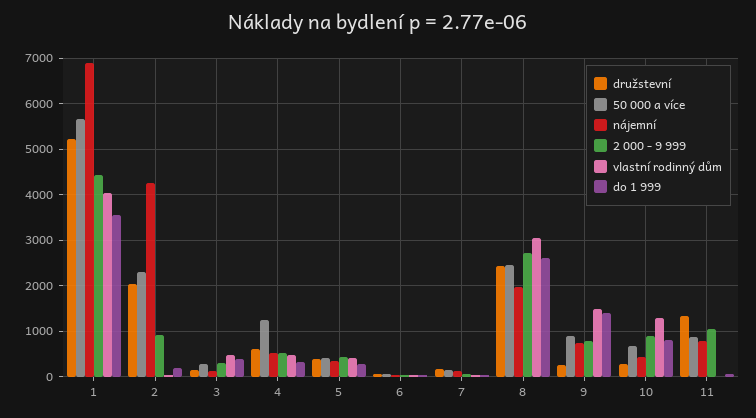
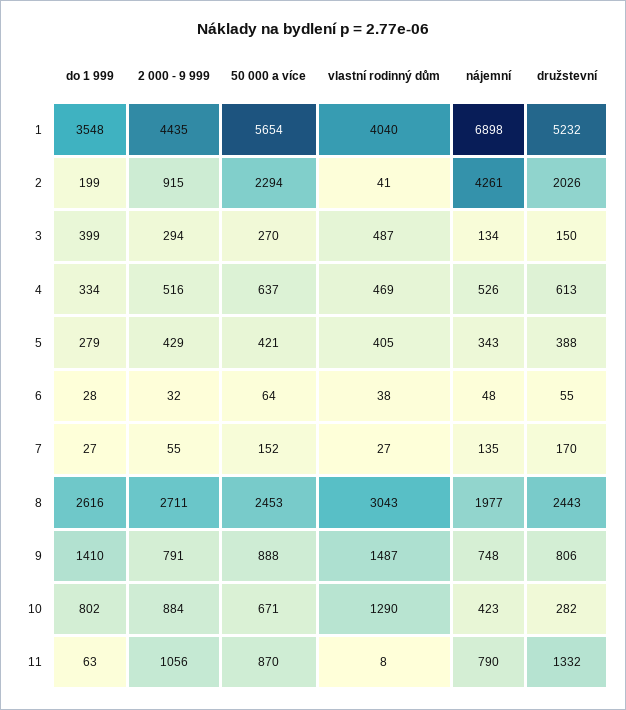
  {
    "družstevní": {
      "1": 5232,
      "2": 2026,
      "3": 150,
      "4": 613,
      "5": 388,
      "6": 55,
      "7": 170,
      "8": 2443,
-     "9": 200,
+     "9": 806,
      "10": 282,
      "11": 1332
    },
    "50 000 a více": {
      "1": 5654,
      "2": 2294,
      "3": 270,
-     "4": 1200,
+     "4": 637,
      "5": 421,
      "6": 64,
      "7": 152,
      "8": 2453,
      "9": 888,
      "10": 671,
      "11": 870
    },
    "nájemní": {
      "1": 6898,
      "2": 4261,
      "3": 134,
      "4": 526,
      "5": 343,
      "6": 48,
      "7": 135,
      "8": 1977,
      "9": 748,
      "10": 423,
      "11": 790
    },
    "2 000 - 9 999": {
      "1": 4435,
      "2": 915,
      "3": 294,
      "4": 516,
      "5": 429,
      "6": 32,
      "7": 55,
      "8": 2711,
      "9": 791,
      "10": 884,
      "11": 1056
    },
    "vlastní rodinný dům": {
      "1": 4040,
      "2": 41,
      "3": 487,
      "4": 469,
      "5": 405,
      "6": 38,
      "7": 27,
      "8": 3043,
      "9": 1487,
      "10": 1290,
      "11": 8
    },
    "do 1 999": {
      "1": 3548,
      "2": 199,
      "3": 399,
      "4": 334,
      "5": 279,
      "6": 28,
      "7": 27,
      "8": 2616,
      "9": 1410,
      "10": 802,
      "11": 63
    }
  }

